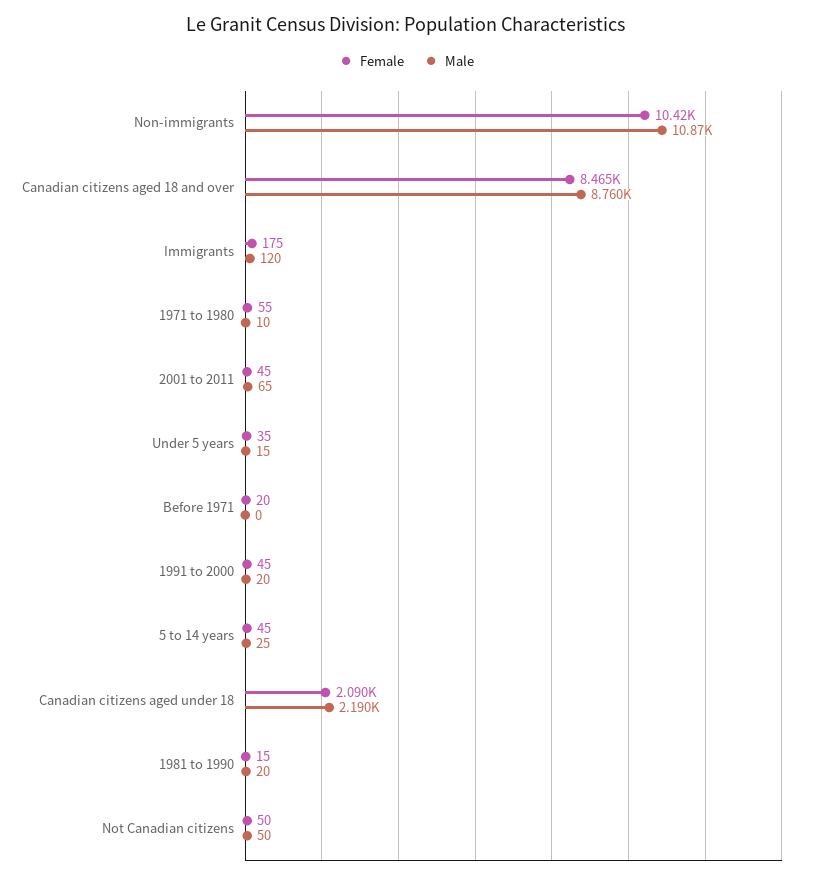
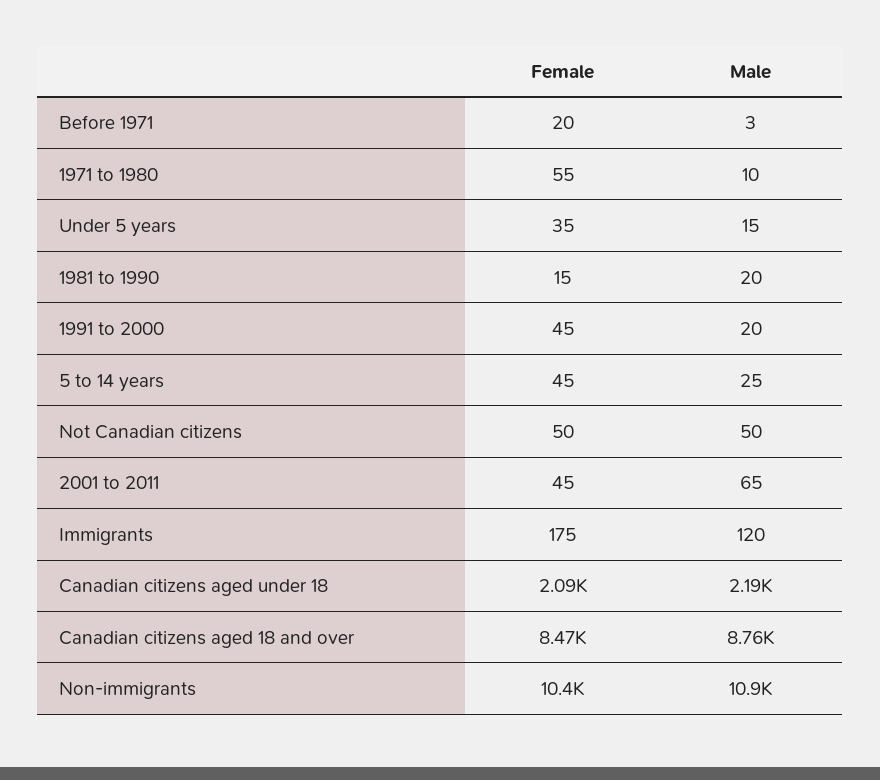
  {
    "Female": {
      "Non-immigrants": 10420,
      "Canadian citizens aged 18 and over": 8465,
      "Immigrants": 175,
      "1971 to 1980": 55,
      "2001 to 2011": 45,
      "Under 5 years": 35,
      "Before 1971": 20,
      "1991 to 2000": 45,
      "5 to 14 years": 45,
      "Canadian citizens aged under 18": 2090,
      "1981 to 1990": 15,
      "Not Canadian citizens": 50
    },
    "Male": {
      "Non-immigrants": 10870,
      "Canadian citizens aged 18 and over": 8760,
      "Immigrants": 120,
      "1971 to 1980": 10,
      "2001 to 2011": 65,
      "Under 5 years": 15,
-     "Before 1971": 0,
+     "Before 1971": 3,
      "1991 to 2000": 20,
      "5 to 14 years": 25,
      "Canadian citizens aged under 18": 2190,
      "1981 to 1990": 20,
      "Not Canadian citizens": 50
    }
  }

